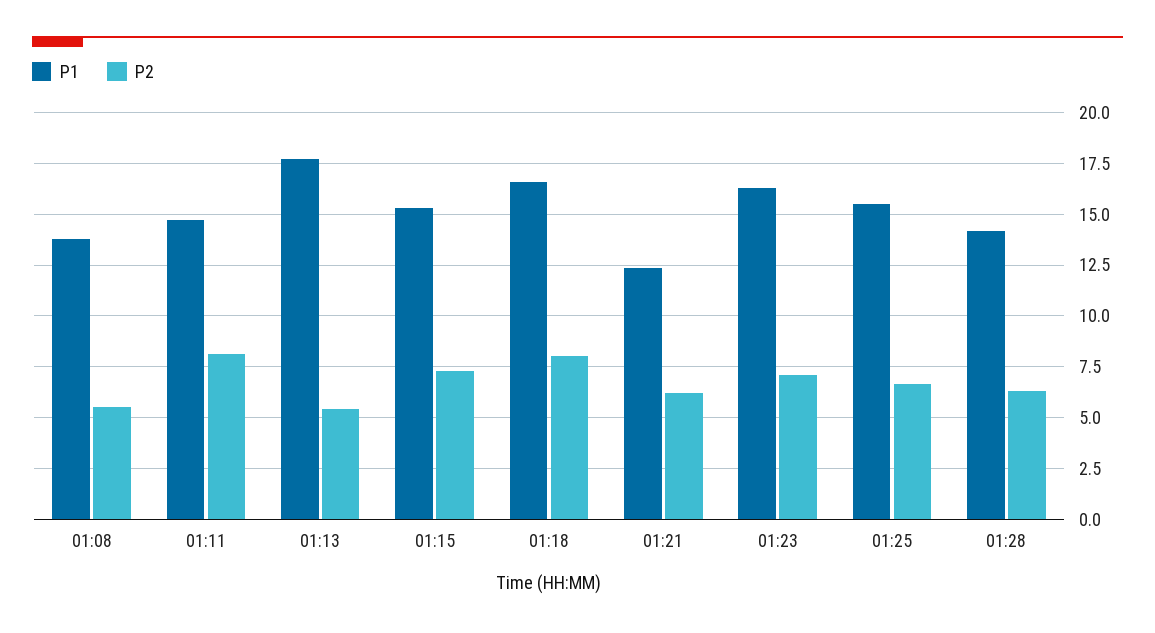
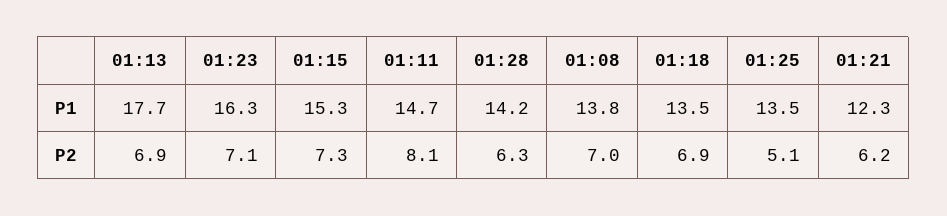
  {
    "P1": {
      "01:08": 13.8,
      "01:11": 14.7,
      "01:13": 17.7,
      "01:15": 15.3,
-     "01:18": 16.5,
+     "01:18": 13.5,
      "01:21": 12.3,
      "01:23": 16.3,
-     "01:25": 15.5,
+     "01:25": 13.5,
      "01:28": 14.2
    },
    "P2": {
-     "01:08": 5.5,
+     "01:08": 7,
      "01:11": 8.1,
-     "01:13": 5.5,
+     "01:13": 6.9,
      "01:15": 7.3,
-     "01:18": 8,
+     "01:18": 6.9,
      "01:21": 6.2,
      "01:23": 7.1,
-     "01:25": 6.5,
+     "01:25": 5.1,
      "01:28": 6.3
    }
  }

